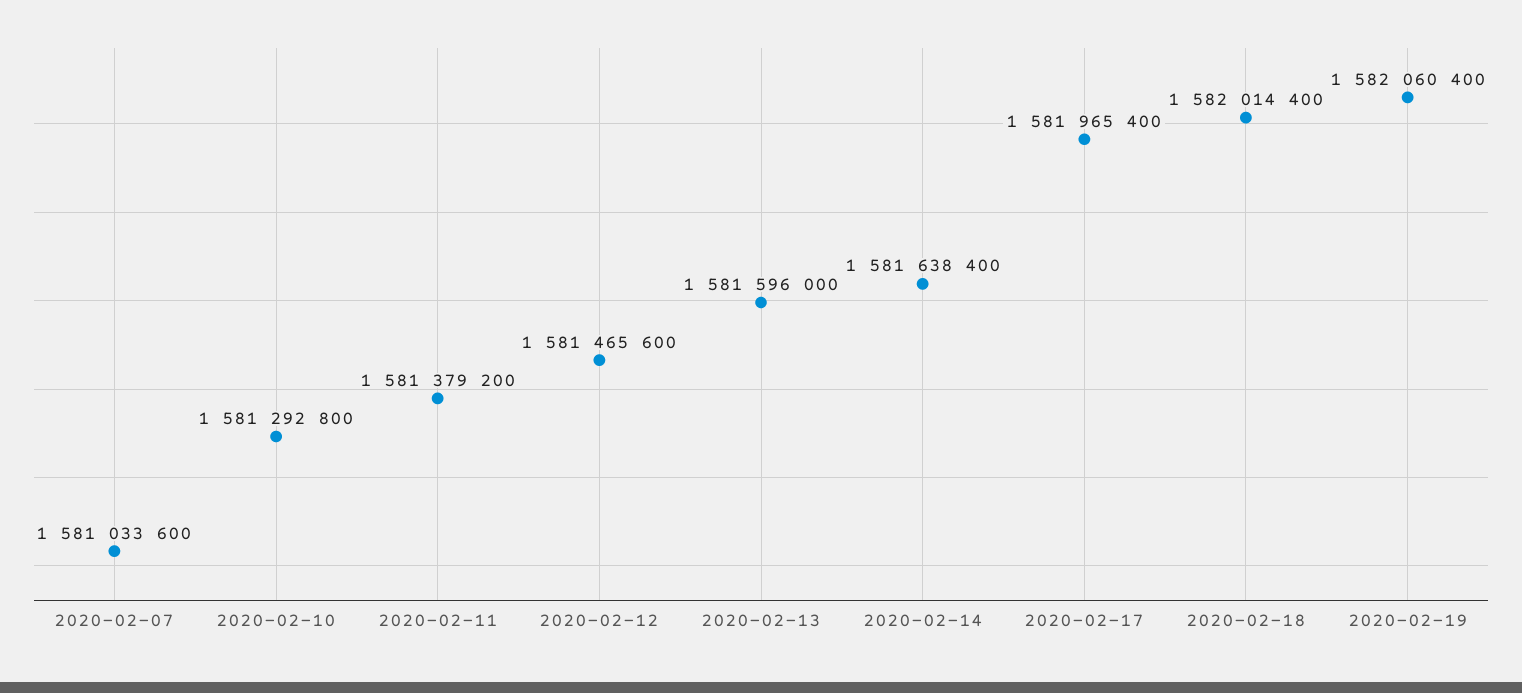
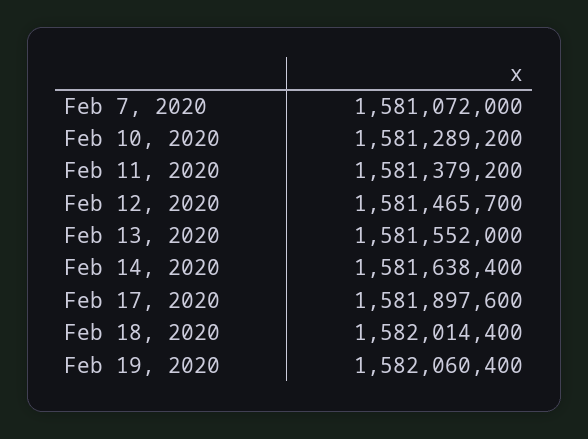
  {
-   "2020-02-07": 1581033600,
+   "2020-02-07": 1581072000,
-   "2020-02-10": 1581292800,
+   "2020-02-10": 1581289200,
    "2020-02-11": 1581379200,
-   "2020-02-12": 1581465600,
+   "2020-02-12": 1581465700,
-   "2020-02-13": 1581596000,
+   "2020-02-13": 1581552000,
    "2020-02-14": 1581638400,
-   "2020-02-17": 1581965400,
+   "2020-02-17": 1581897600,
    "2020-02-18": 1582014400,
    "2020-02-19": 1582060400
  }

